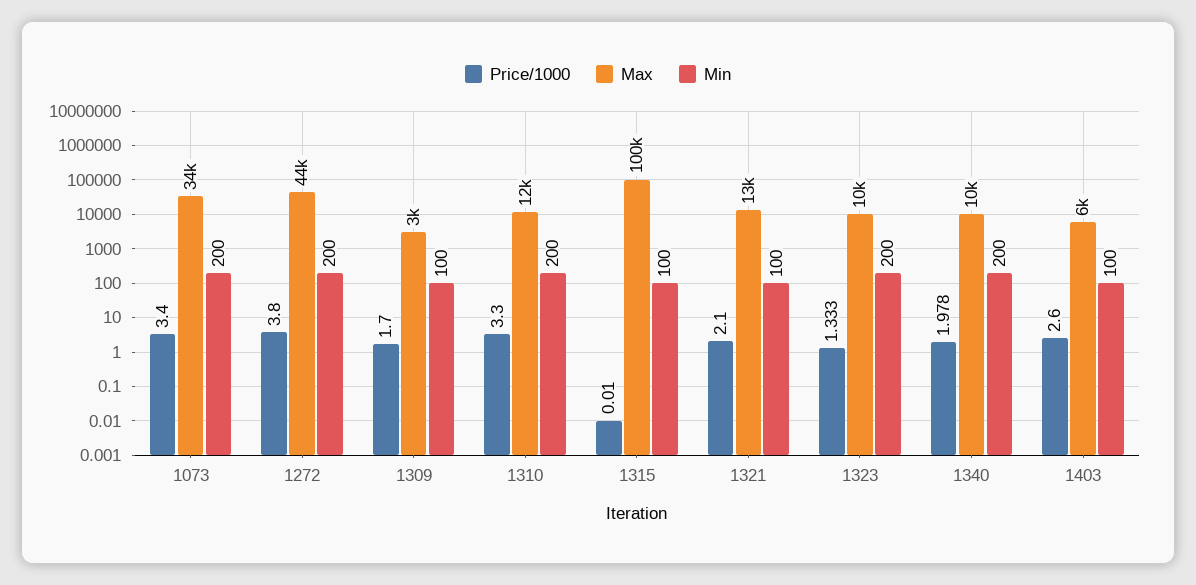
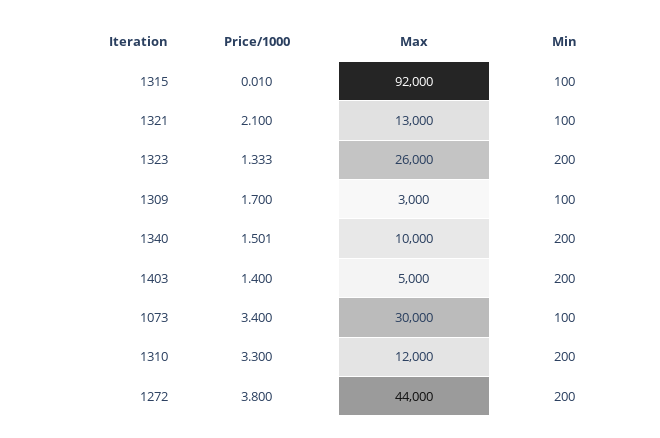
  {
    "Price/1000": {
      "1073": 3.4,
      "1272": 3.8,
      "1309": 1.7,
      "1310": 3.3,
      "1315": 0.01,
      "1321": 2.1,
      "1323": 1.333,
-     "1340": 1.978,
+     "1340": 1.501,
-     "1403": 2.6
+     "1403": 1.4
    },
    "Max": {
-     "1073": 34000,
+     "1073": 30000,
      "1272": 44000,
      "1309": 3000,
      "1310": 12000,
-     "1315": 100000,
+     "1315": 92000,
      "1321": 13000,
-     "1323": 10000,
+     "1323": 26000,
      "1340": 10000,
-     "1403": 6000
+     "1403": 5000
    },
    "Min": {
-     "1073": 200,
+     "1073": 100,
      "1272": 200,
      "1309": 100,
      "1310": 200,
      "1315": 100,
      "1321": 100,
      "1323": 200,
      "1340": 200,
-     "1403": 100
+     "1403": 200
    }
  }

